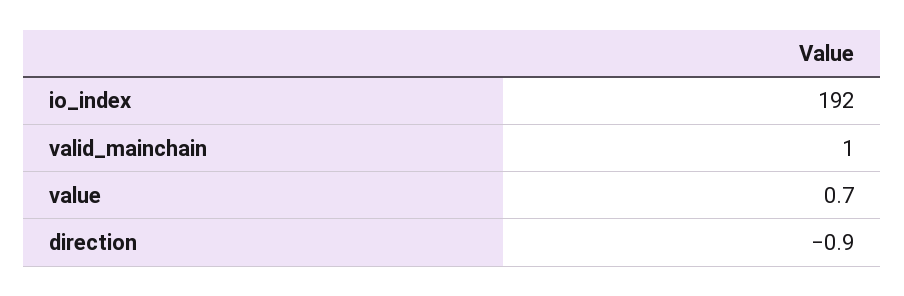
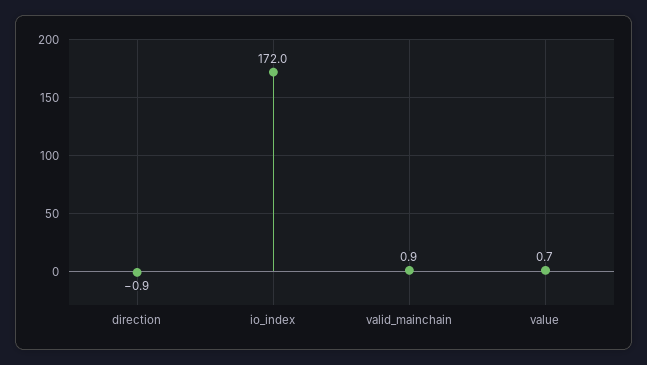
  {
-   "io_index": 192,
+   "io_index": 172,
-   "valid_mainchain": 1,
+   "valid_mainchain": 0.9,
    "value": 0.7,
    "direction": -0.9
  }

